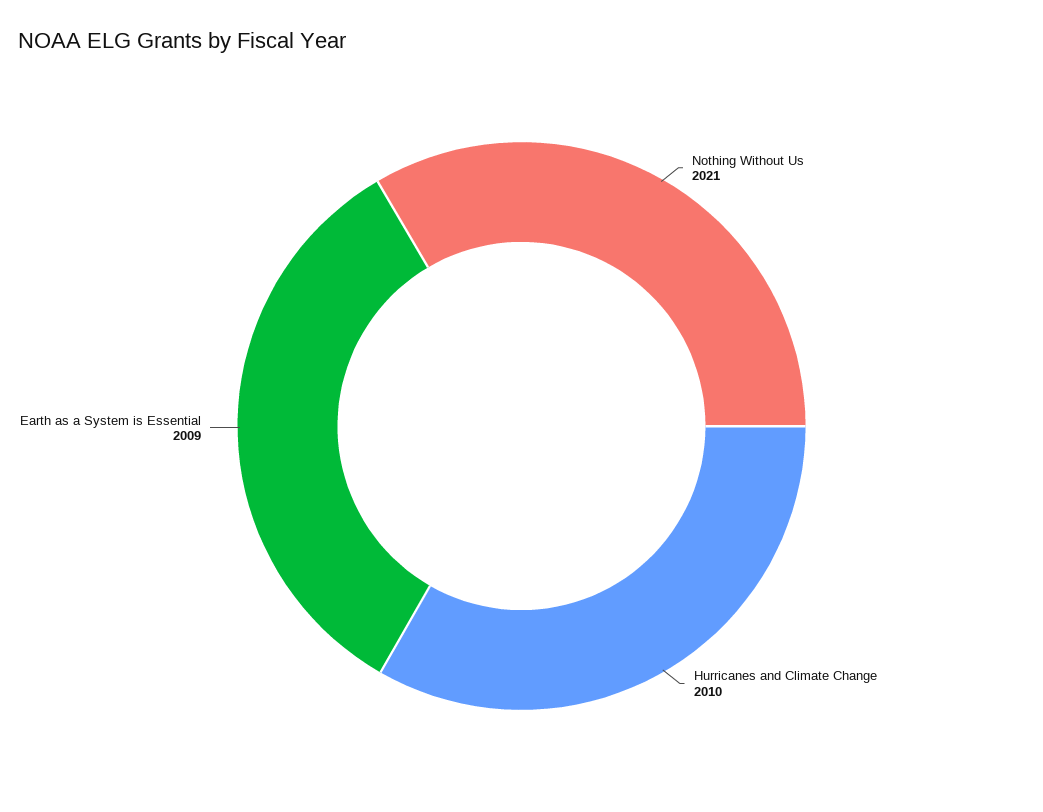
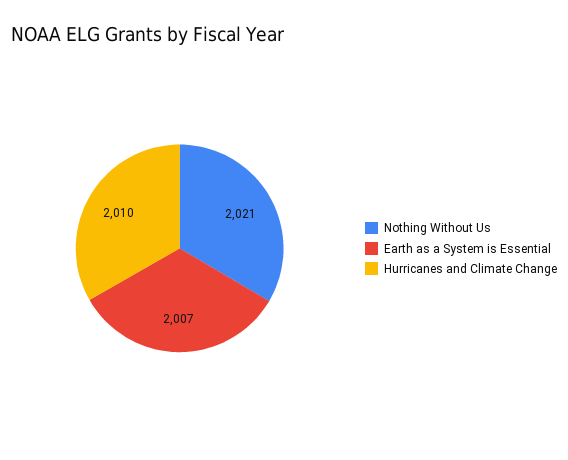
  {
    "Nothing Without Us": 2021,
    "Hurricanes and Climate Change": 2010,
-   "Earth as a System is Essential": 2009
+   "Earth as a System is Essential": 2007
  }

